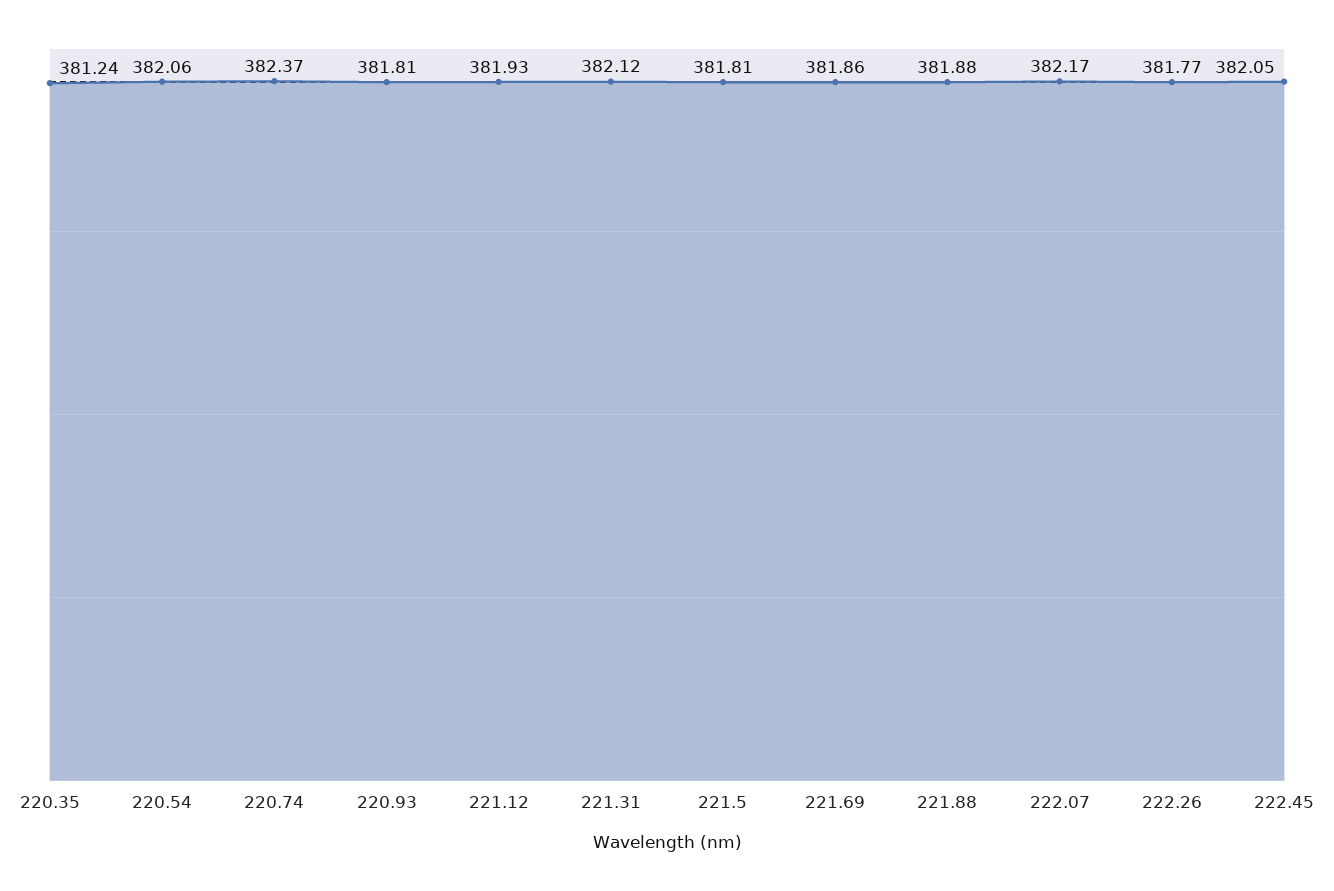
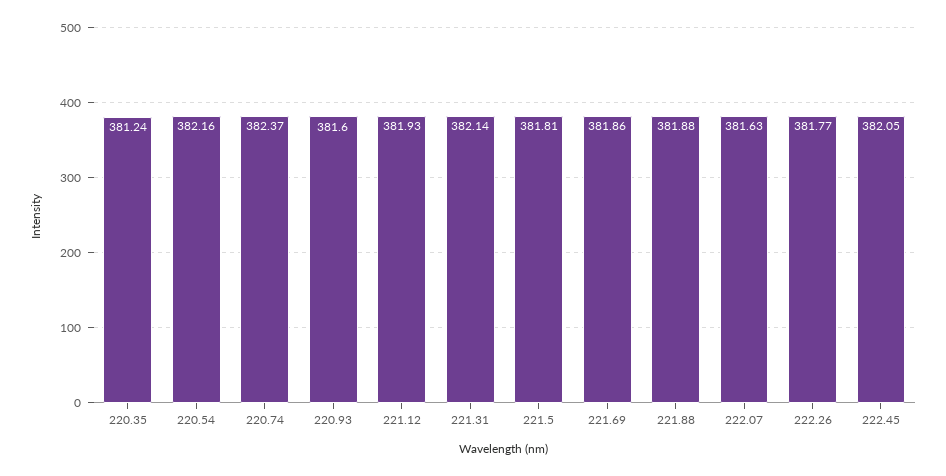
  {
    "220.35": 381.24,
-   "220.54": 382.06,
+   "220.54": 382.16,
    "220.74": 382.37,
-   "220.93": 381.81,
+   "220.93": 381.6,
    "221.12": 381.93,
-   "221.31": 382.12,
+   "221.31": 382.14,
    "221.5": 381.81,
    "221.69": 381.86,
    "221.88": 381.88,
-   "222.07": 382.17,
+   "222.07": 381.63,
    "222.26": 381.77,
    "222.45": 382.05
  }

